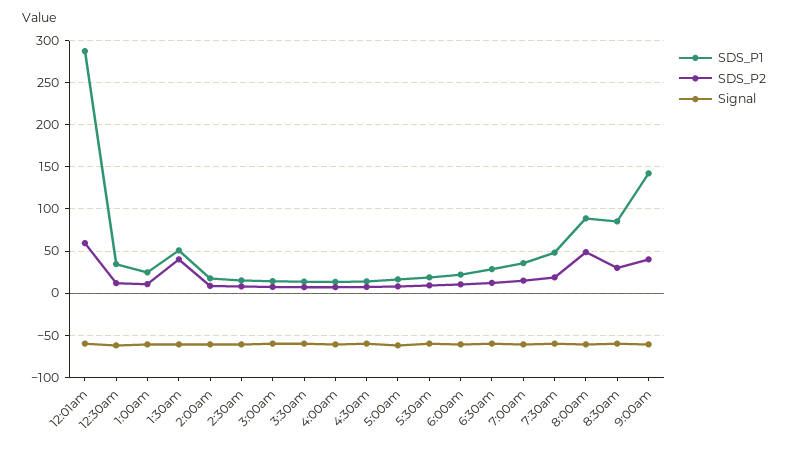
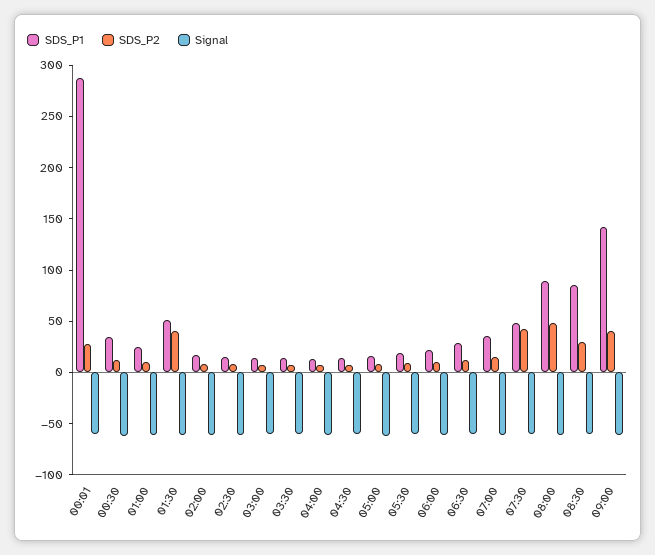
  {
    "SDS_P1": {
      "12:01am": 290,
      "12:30am": 30,
      "1:00am": 20,
      "1:30am": 50,
      "2:00am": 20,
      "2:30am": 20,
      "3:00am": 10,
      "3:30am": 10,
      "4:00am": 10,
      "4:30am": 10,
      "5:00am": 20,
      "5:30am": 20,
      "6:00am": 20,
      "6:30am": 30,
      "7:00am": 40,
      "7:30am": 50,
      "8:00am": 90,
      "8:30am": 90,
      "9:00am": 140
    },
    "SDS_P2": {
-     "12:01am": 60,
+     "12:01am": 30,
      "12:30am": 10,
      "1:00am": 10,
      "1:30am": 40,
      "2:00am": 10,
      "2:30am": 10,
      "3:00am": 10,
      "3:30am": 10,
      "4:00am": 10,
      "4:30am": 10,
      "5:00am": 10,
      "5:30am": 10,
      "6:00am": 10,
      "6:30am": 10,
      "7:00am": 10,
-     "7:30am": 20,
+     "7:30am": 40,
      "8:00am": 50,
      "8:30am": 30,
      "9:00am": 40
    },
    "Signal": {
      "12:01am": -60,
      "12:30am": -60,
      "1:00am": -60,
      "1:30am": -60,
      "2:00am": -60,
      "2:30am": -60,
      "3:00am": -60,
      "3:30am": -60,
      "4:00am": -60,
      "4:30am": -60,
      "5:00am": -60,
      "5:30am": -60,
      "6:00am": -60,
      "6:30am": -60,
      "7:00am": -60,
      "7:30am": -60,
      "8:00am": -60,
      "8:30am": -60,
      "9:00am": -60
    }
  }

